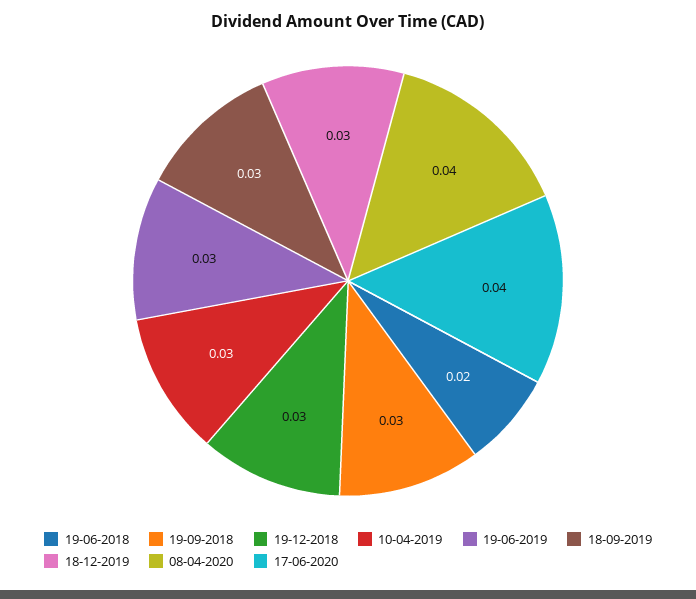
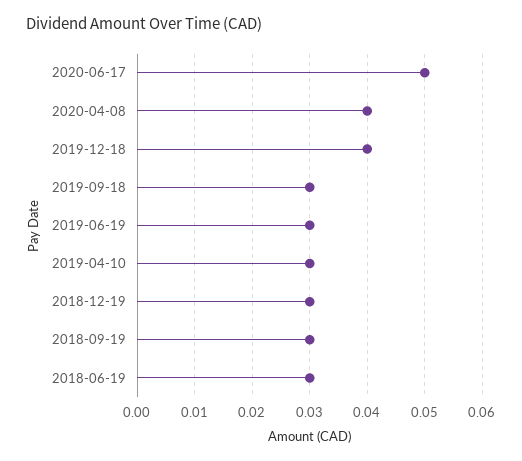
  {
-   "19-06-2018": 0.02,
+   "19-06-2018": 0.03,
    "19-09-2018": 0.03,
    "19-12-2018": 0.03,
    "10-04-2019": 0.03,
    "19-06-2019": 0.03,
    "18-09-2019": 0.03,
-   "18-12-2019": 0.03,
+   "18-12-2019": 0.04,
    "08-04-2020": 0.04,
-   "17-06-2020": 0.04
+   "17-06-2020": 0.05
  }

